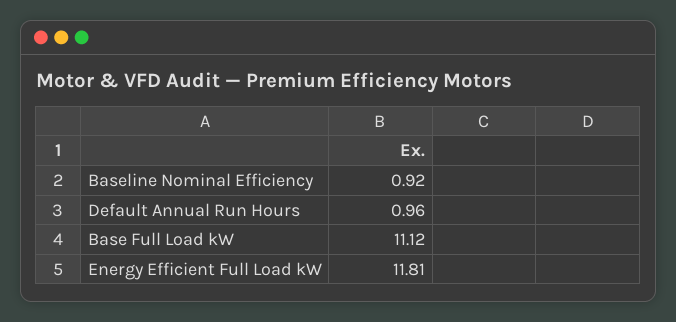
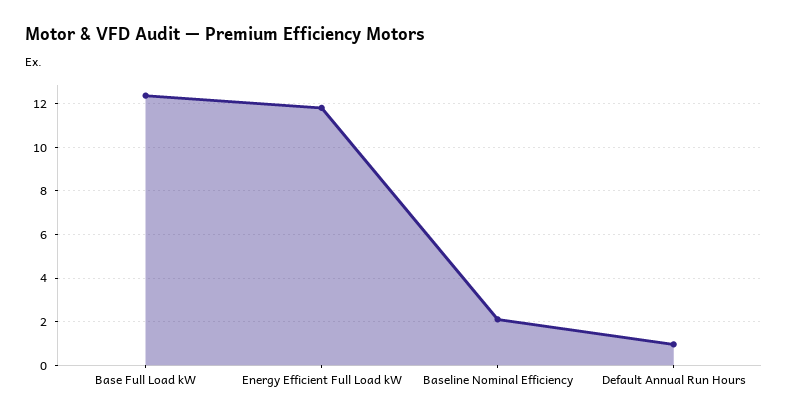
  {
-   "Baseline Nominal Efficiency": 0.92,
+   "Baseline Nominal Efficiency": 2,
    "Default Annual Run Hours": 0.96,
-   "Base Full Load kW": 11.12,
+   "Base Full Load kW": 12.5,
    "Energy Efficient Full Load kW": 11.81
  }

